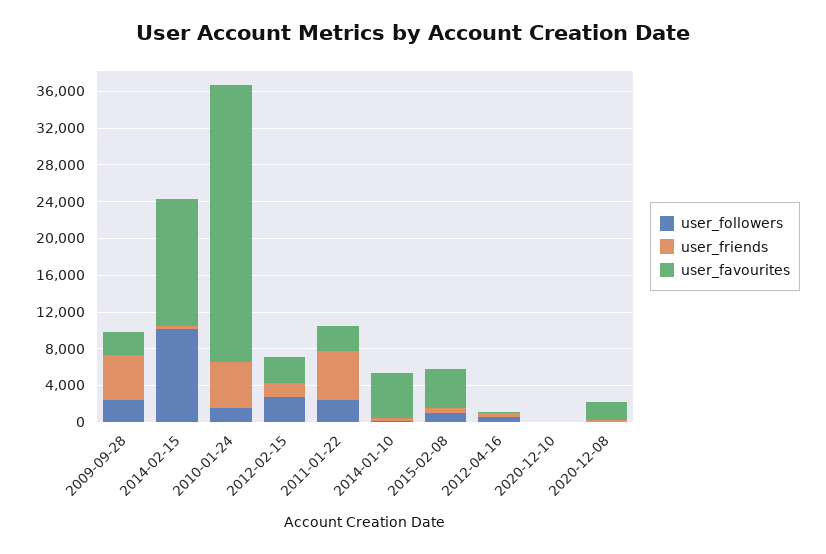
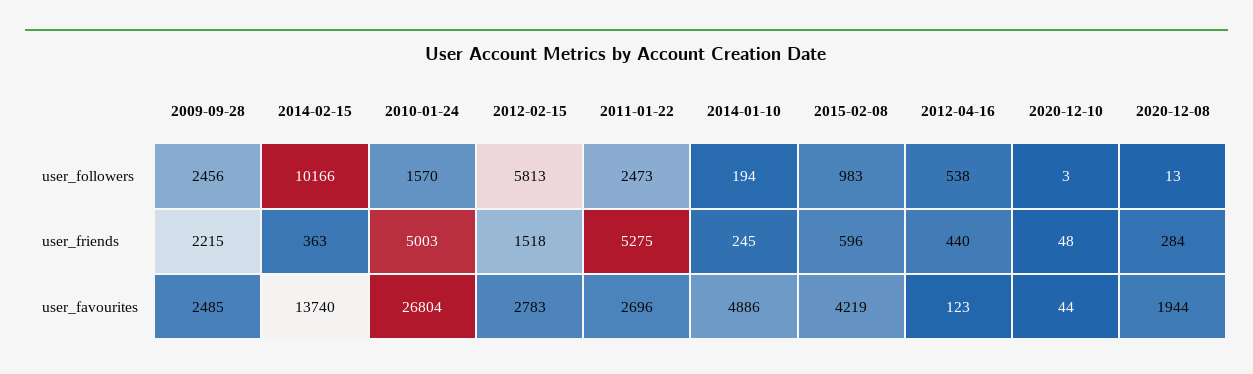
  {
    "user_followers": {
      "2009-09-28": 2456,
      "2014-02-15": 10166,
      "2010-01-24": 1570,
-     "2012-02-15": 3000,
+     "2012-02-15": 5813,
      "2011-01-22": 2473,
      "2014-01-10": 194,
      "2015-02-08": 983,
      "2012-04-16": 538,
      "2020-12-10": 3,
      "2020-12-08": 13
    },
    "user_friends": {
-     "2009-09-28": 5000,
+     "2009-09-28": 2215,
      "2014-02-15": 363,
      "2010-01-24": 5003,
      "2012-02-15": 1518,
      "2011-01-22": 5275,
      "2014-01-10": 245,
      "2015-02-08": 596,
      "2012-04-16": 440,
      "2020-12-10": 48,
      "2020-12-08": 284
    },
    "user_favourites": {
      "2009-09-28": 2485,
      "2014-02-15": 13740,
-     "2010-01-24": 30000,
+     "2010-01-24": 26804,
      "2012-02-15": 2783,
      "2011-01-22": 2696,
      "2014-01-10": 4886,
      "2015-02-08": 4219,
      "2012-04-16": 123,
      "2020-12-10": 44,
      "2020-12-08": 1944
    }
  }

